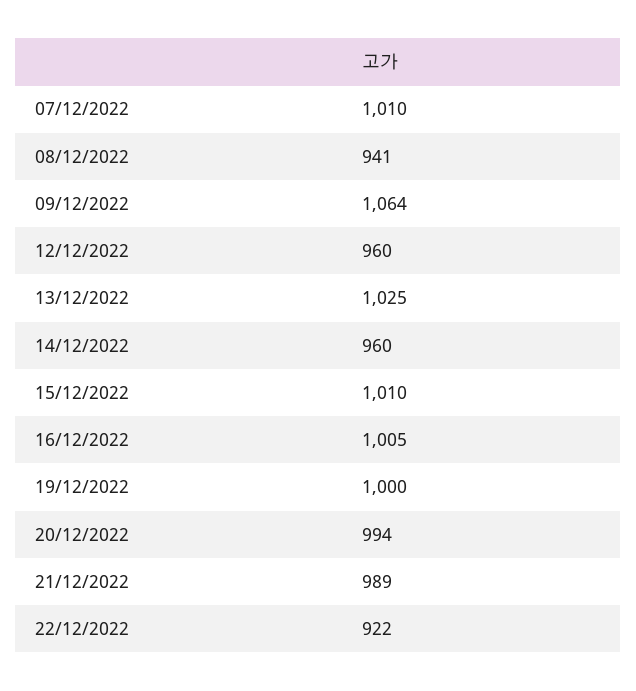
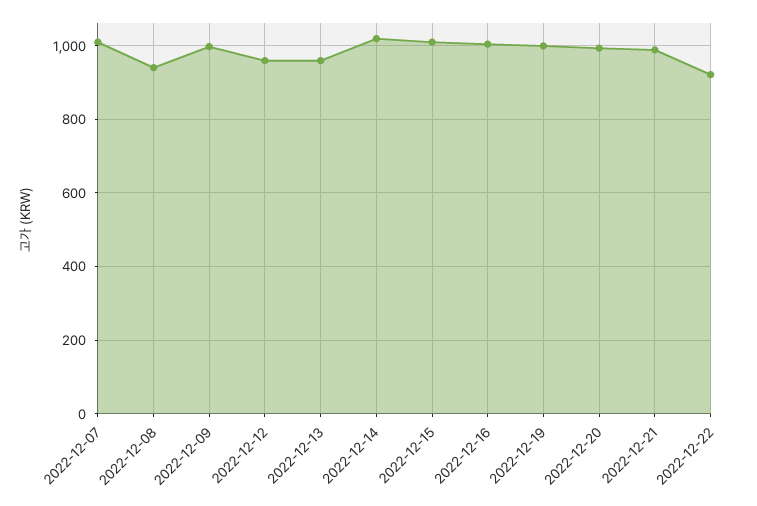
  {
    "07/12/2022": 1010,
    "08/12/2022": 941,
-   "09/12/2022": 1064,
+   "09/12/2022": 1000,
    "12/12/2022": 960,
-   "13/12/2022": 1025,
+   "13/12/2022": 960,
-   "14/12/2022": 960,
+   "14/12/2022": 1020,
    "15/12/2022": 1010,
    "16/12/2022": 1005,
    "19/12/2022": 1000,
    "20/12/2022": 994,
    "21/12/2022": 989,
    "22/12/2022": 922
  }

